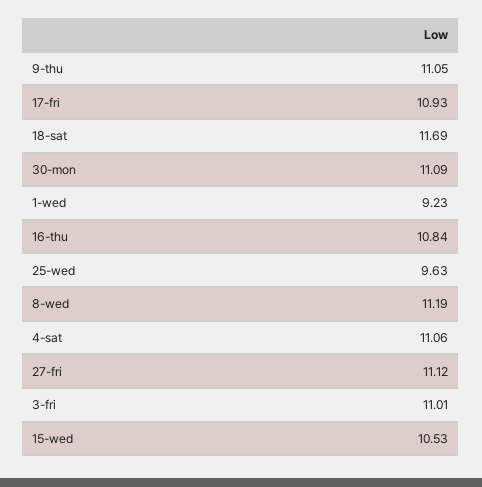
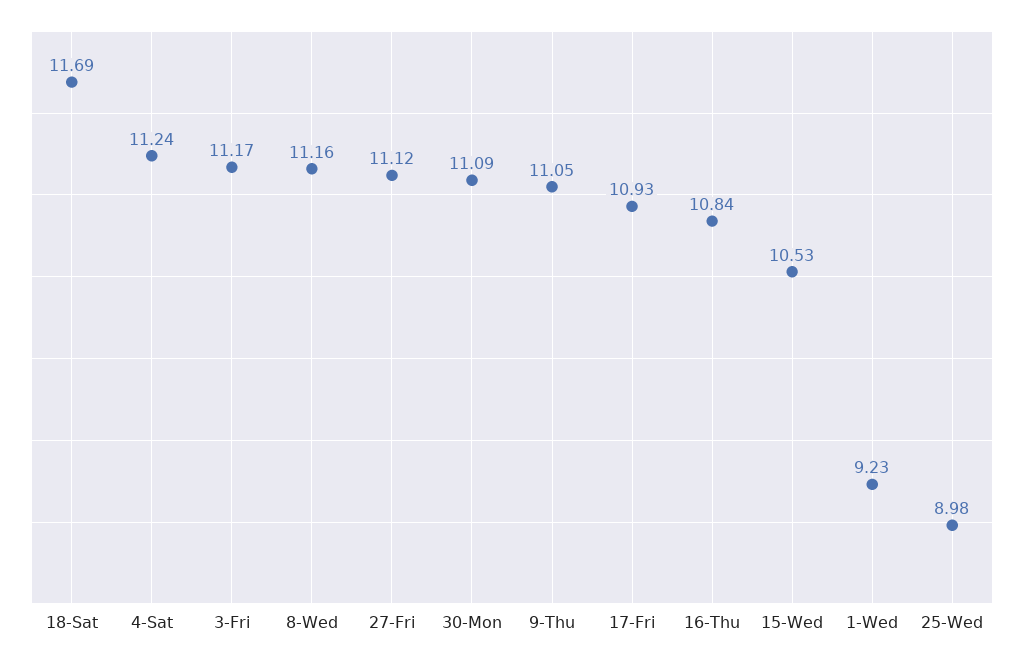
  {
    "9-thu": 11.05,
    "17-fri": 10.93,
    "18-sat": 11.69,
    "30-mon": 11.09,
    "1-wed": 9.23,
    "16-thu": 10.84,
-   "25-wed": 9.63,
+   "25-wed": 8.98,
-   "8-wed": 11.19,
+   "8-wed": 11.16,
-   "4-sat": 11.06,
+   "4-sat": 11.24,
    "27-fri": 11.12,
-   "3-fri": 11.01,
+   "3-fri": 11.17,
    "15-wed": 10.53
  }

